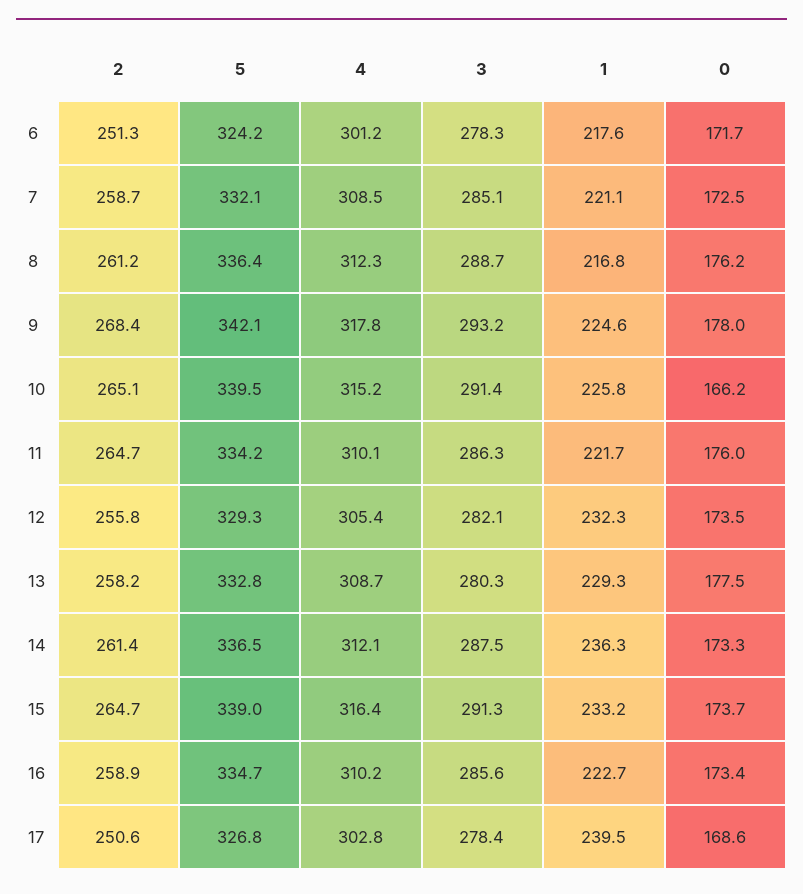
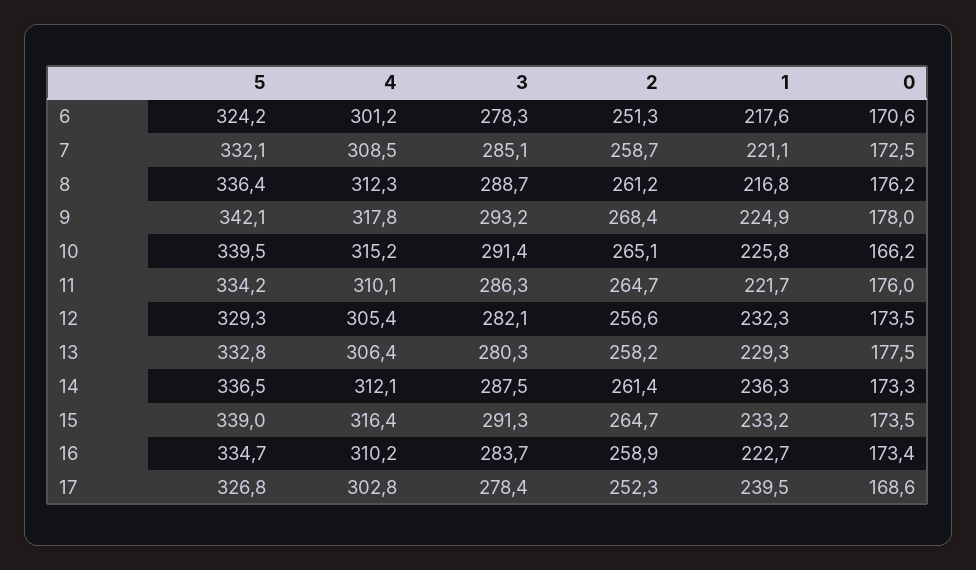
  {
    "2": {
      "6": 251.3,
      "7": 258.7,
      "8": 261.2,
      "9": 268.4,
      "10": 265.1,
      "11": 264.7,
-     "12": 255.8,
+     "12": 256.6,
      "13": 258.2,
      "14": 261.4,
      "15": 264.7,
      "16": 258.9,
-     "17": 250.6
+     "17": 252.3
    },
    "5": {
      "6": 324.2,
      "7": 332.1,
      "8": 336.4,
      "9": 342.1,
      "10": 339.5,
      "11": 334.2,
      "12": 329.3,
      "13": 332.8,
      "14": 336.5,
      "15": 339,
      "16": 334.7,
      "17": 326.8
    },
    "4": {
      "6": 301.2,
      "7": 308.5,
      "8": 312.3,
      "9": 317.8,
      "10": 315.2,
      "11": 310.1,
      "12": 305.4,
-     "13": 308.7,
+     "13": 306.4,
      "14": 312.1,
      "15": 316.4,
      "16": 310.2,
      "17": 302.8
    },
    "3": {
      "6": 278.3,
      "7": 285.1,
      "8": 288.7,
      "9": 293.2,
      "10": 291.4,
      "11": 286.3,
      "12": 282.1,
      "13": 280.3,
      "14": 287.5,
      "15": 291.3,
-     "16": 285.6,
+     "16": 283.7,
      "17": 278.4
    },
    "1": {
      "6": 217.6,
      "7": 221.1,
      "8": 216.8,
-     "9": 224.6,
+     "9": 224.9,
      "10": 225.8,
      "11": 221.7,
      "12": 232.3,
      "13": 229.3,
      "14": 236.3,
      "15": 233.2,
      "16": 222.7,
      "17": 239.5
    },
    "0": {
-     "6": 171.7,
+     "6": 170.6,
      "7": 172.5,
      "8": 176.2,
      "9": 178,
      "10": 166.2,
      "11": 176,
      "12": 173.5,
      "13": 177.5,
      "14": 173.3,
-     "15": 173.7,
+     "15": 173.5,
      "16": 173.4,
      "17": 168.6
    }
  }

